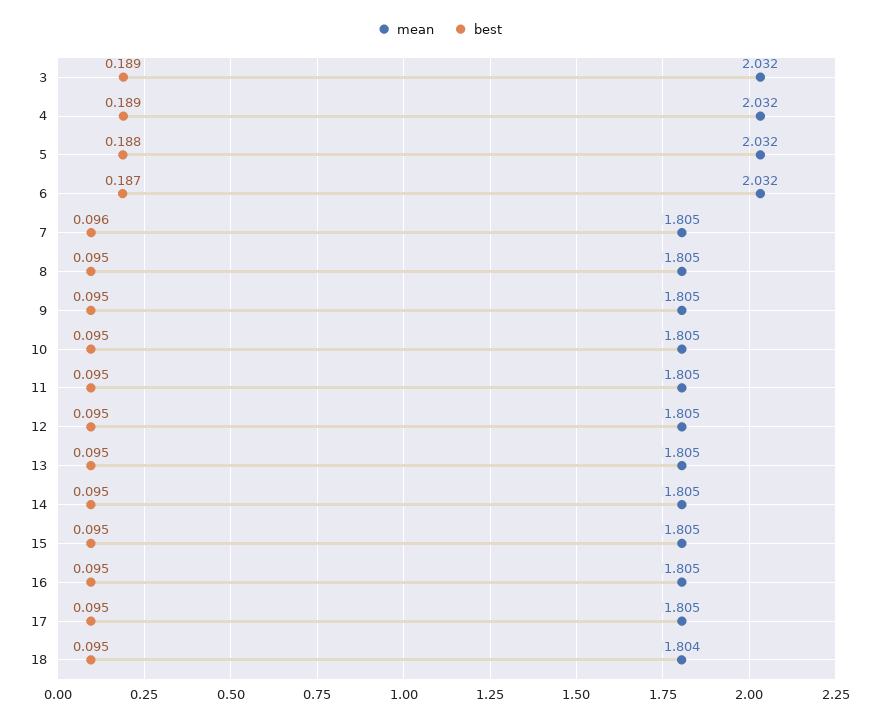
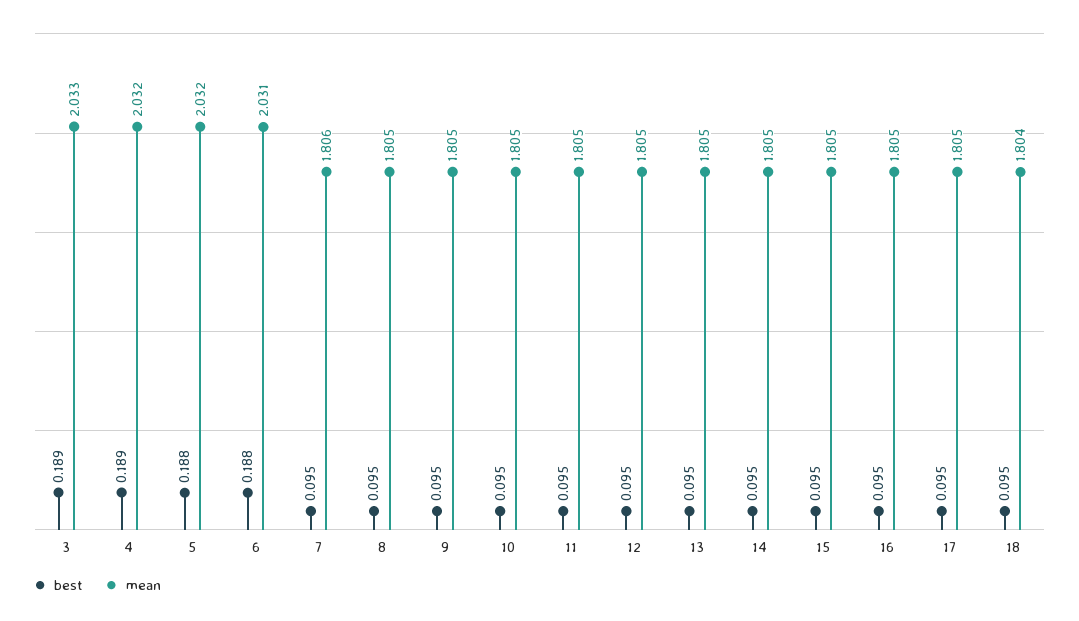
  {
    "mean": {
-     "3": 2.032,
+     "3": 2.033,
      "4": 2.032,
      "5": 2.032,
-     "6": 2.032,
+     "6": 2.031,
-     "7": 1.805,
+     "7": 1.806,
      "8": 1.805,
      "9": 1.805,
      "10": 1.805,
      "11": 1.805,
      "12": 1.805,
      "13": 1.805,
      "14": 1.805,
      "15": 1.805,
      "16": 1.805,
      "17": 1.805,
      "18": 1.804
    },
    "best": {
      "3": 0.189,
      "4": 0.189,
      "5": 0.188,
-     "6": 0.187,
+     "6": 0.188,
-     "7": 0.096,
+     "7": 0.095,
      "8": 0.095,
      "9": 0.095,
      "10": 0.095,
      "11": 0.095,
      "12": 0.095,
      "13": 0.095,
      "14": 0.095,
      "15": 0.095,
      "16": 0.095,
      "17": 0.095,
      "18": 0.095
    }
  }

